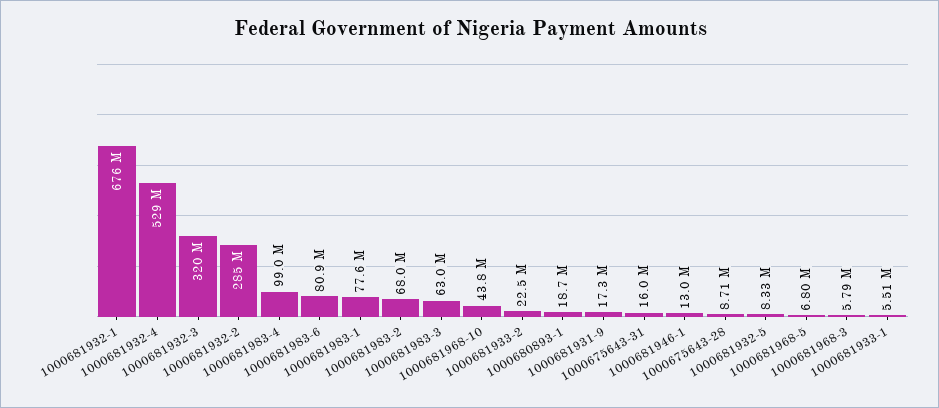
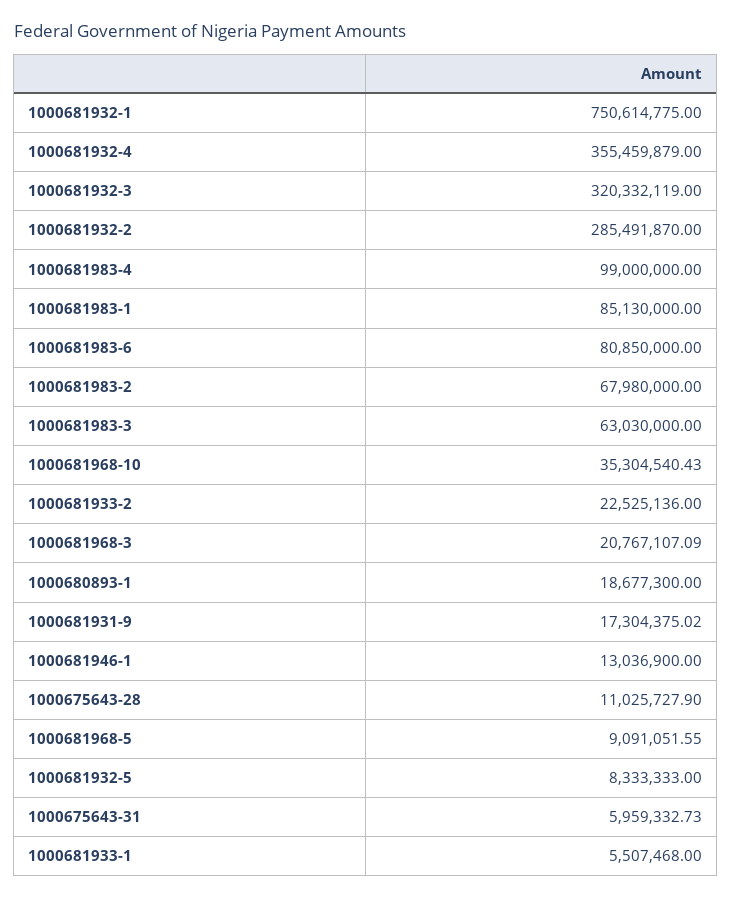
  {
-   "1000681932-1": 676000000,
+   "1000681932-1": 750614775,
-   "1000681932-4": 529000000,
+   "1000681932-4": 355459879,
    "1000681932-3": 320332119,
    "1000681932-2": 285491870,
    "1000681983-4": 99000000,
    "1000681983-6": 80850000,
-   "1000681983-1": 77600000,
+   "1000681983-1": 85130000,
    "1000681983-2": 67980000,
    "1000681983-3": 63030000,
-   "1000681968-10": 43800000,
+   "1000681968-10": 35304540.43,
    "1000681933-2": 22525136,
    "1000680893-1": 18677300,
    "1000681931-9": 17304375.02,
-   "1000675643-31": 16000000,
+   "1000675643-31": 5959332.73,
    "1000681946-1": 13036900,
-   "1000675643-28": 8710000,
+   "1000675643-28": 11025727.9,
    "1000681932-5": 8333333,
-   "1000681968-5": 6800000,
+   "1000681968-5": 9091051.55,
-   "1000681968-3": 5790000,
+   "1000681968-3": 20767107.09,
    "1000681933-1": 5507468
  }

